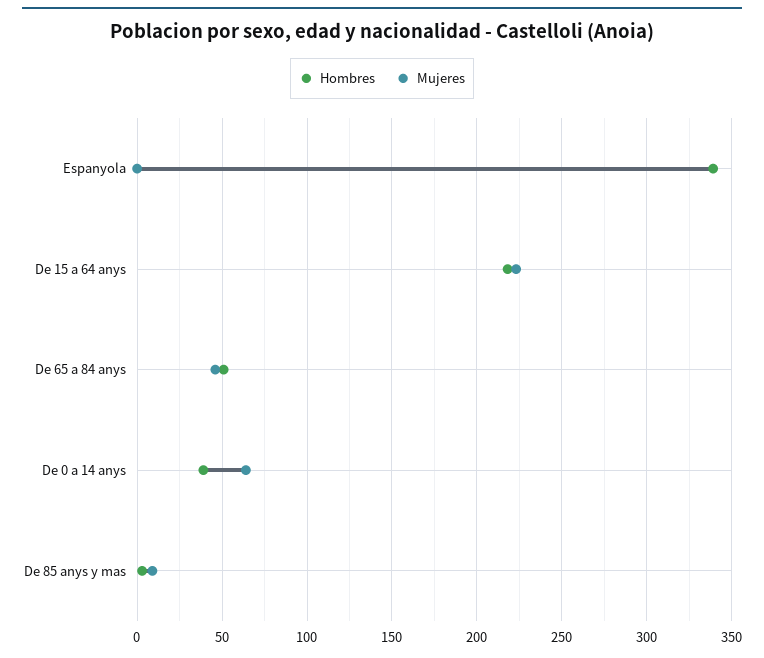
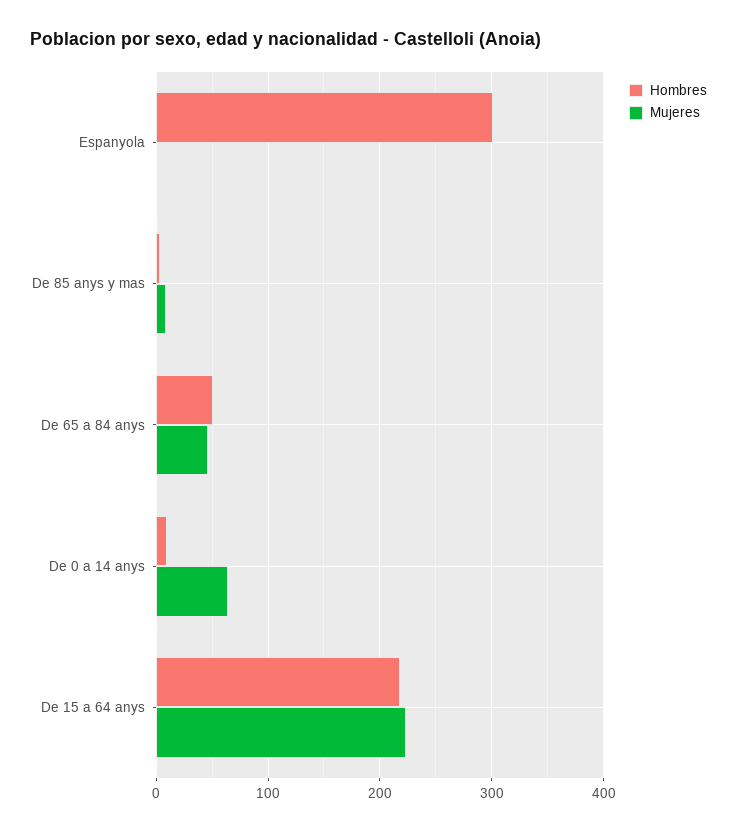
  {
    "Hombres": {
-     "Espanyola": 340,
+     "Espanyola": 300,
      "De 15 a 64 anys": 220,
      "De 65 a 84 anys": 50,
-     "De 0 a 14 anys": 40,
+     "De 0 a 14 anys": 10,
      "De 85 anys y mas": 5
    },
    "Mujeres": {
      "Espanyola": 0,
      "De 15 a 64 anys": 225,
      "De 65 a 84 anys": 45,
      "De 0 a 14 anys": 65,
      "De 85 anys y mas": 10
    }
  }

